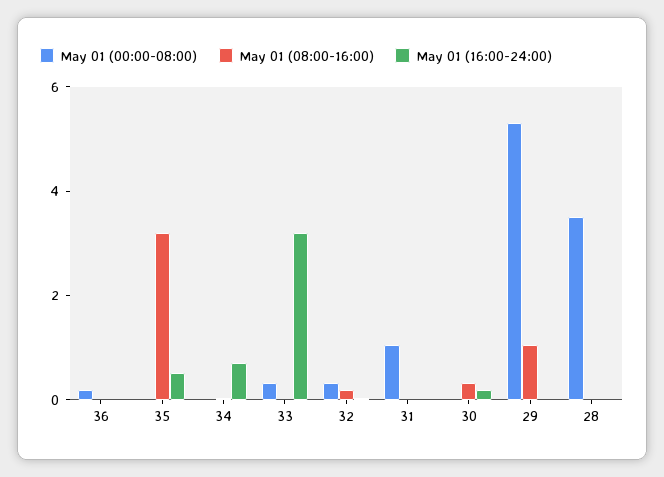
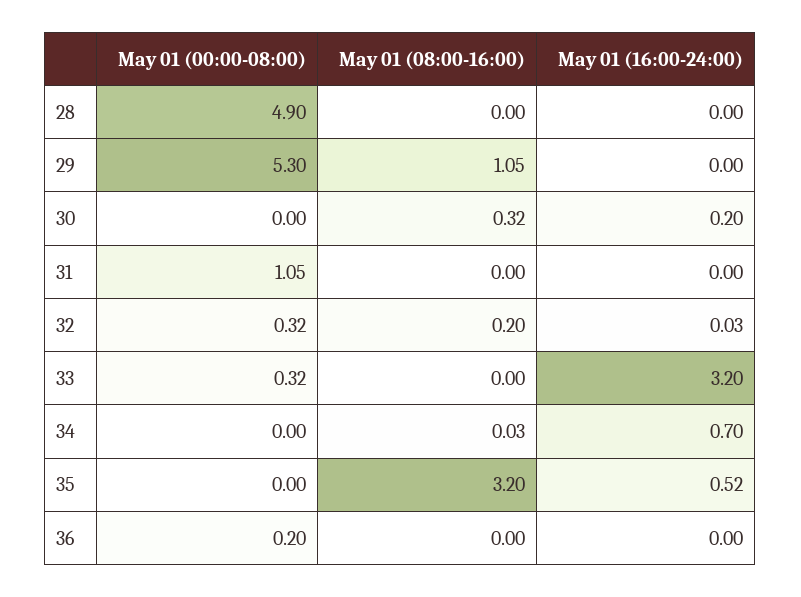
  {
    "May 01 (00:00-08:00)": {
      "36": 0.2,
      "35": 0,
      "34": 0,
      "33": 0.32,
      "32": 0.32,
      "31": 1.05,
      "30": 0,
      "29": 5.3,
-     "28": 3.5
+     "28": 4.9
    },
    "May 01 (08:00-16:00)": {
      "36": 0,
      "35": 3.2,
      "34": 0.03,
      "33": 0,
      "32": 0.2,
      "31": 0,
      "30": 0.32,
      "29": 1.05,
      "28": 0
    },
    "May 01 (16:00-24:00)": {
      "36": 0,
      "35": 0.52,
      "34": 0.7,
      "33": 3.2,
      "32": 0.03,
      "31": 0,
      "30": 0.2,
      "29": 0,
      "28": 0
    }
  }

